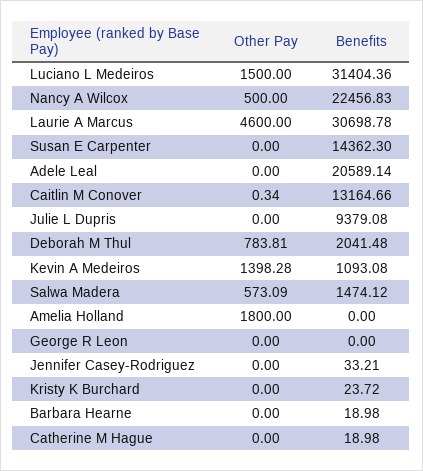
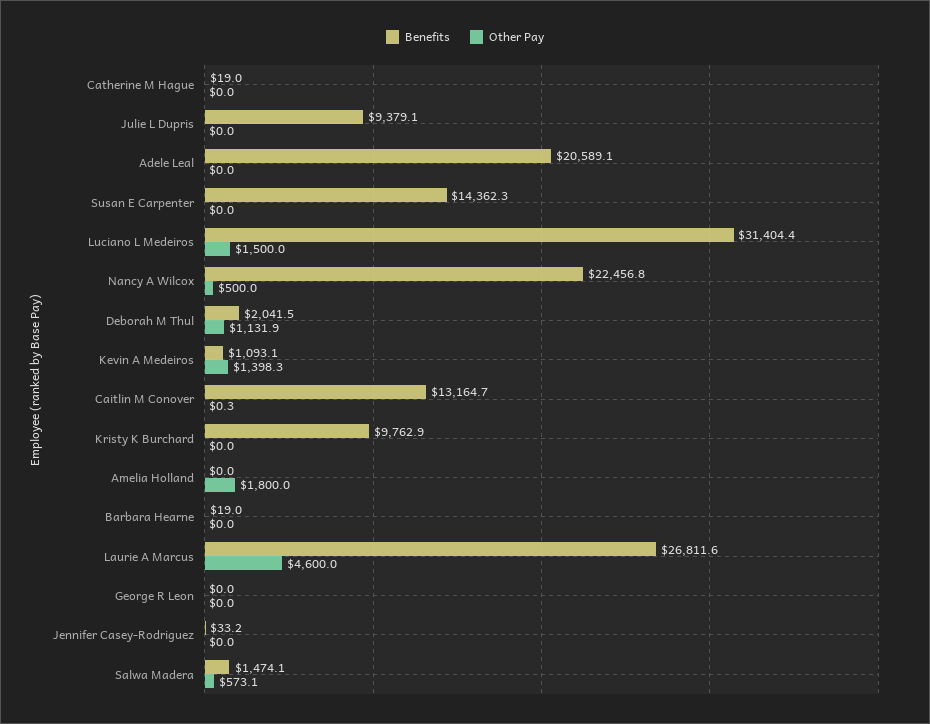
  {
    "Other Pay": {
      "Luciano L Medeiros": 1500,
      "Nancy A Wilcox": 500,
      "Laurie A Marcus": 4600,
      "Susan E Carpenter": 0,
      "Adele Leal": 0,
      "Caitlin M Conover": 0.34,
      "Julie L Dupris": 0,
-     "Deborah M Thul": 783.81,
+     "Deborah M Thul": 1131.9,
      "Kevin A Medeiros": 1398.28,
      "Salwa Madera": 573.09,
      "Amelia Holland": 1800,
      "George R Leon": 0,
      "Jennifer Casey-Rodriguez": 0,
      "Kristy K Burchard": 0,
      "Barbara Hearne": 0,
      "Catherine M Hague": 0
    },
    "Benefits": {
      "Luciano L Medeiros": 31404.36,
      "Nancy A Wilcox": 22456.83,
-     "Laurie A Marcus": 30698.78,
+     "Laurie A Marcus": 26811.6,
      "Susan E Carpenter": 14362.3,
      "Adele Leal": 20589.14,
      "Caitlin M Conover": 13164.66,
      "Julie L Dupris": 9379.08,
      "Deborah M Thul": 2041.48,
      "Kevin A Medeiros": 1093.08,
      "Salwa Madera": 1474.12,
      "Amelia Holland": 0,
      "George R Leon": 0,
      "Jennifer Casey-Rodriguez": 33.21,
-     "Kristy K Burchard": 23.72,
+     "Kristy K Burchard": 9762.9,
      "Barbara Hearne": 18.98,
      "Catherine M Hague": 18.98
    }
  }

